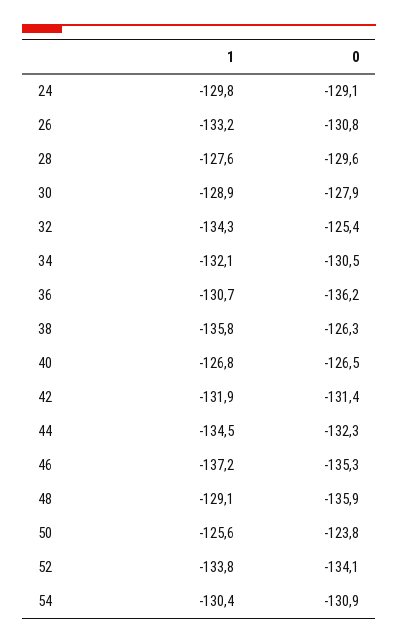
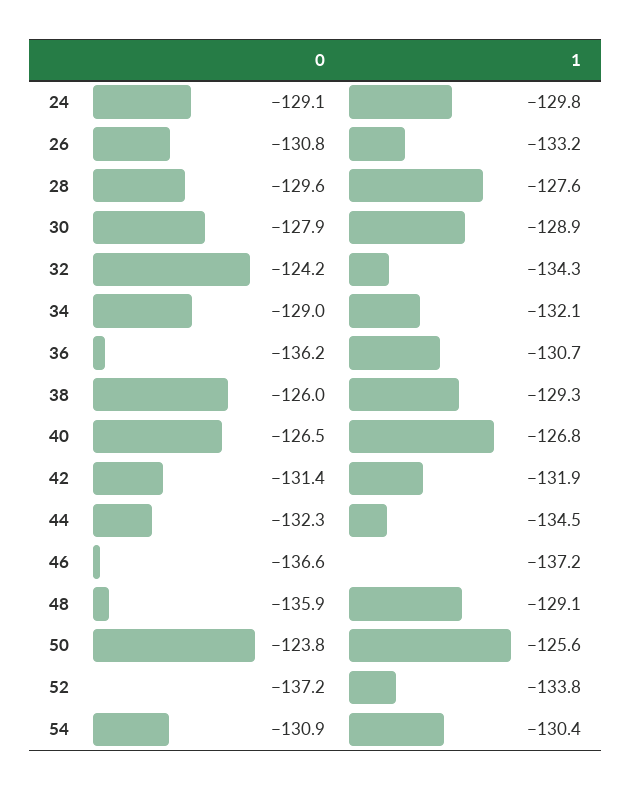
  {
    "1": {
      "24": -129.8,
      "26": -133.2,
      "28": -127.6,
      "30": -128.9,
      "32": -134.3,
      "34": -132.1,
      "36": -130.7,
-     "38": -135.8,
+     "38": -129.3,
      "40": -126.8,
      "42": -131.9,
      "44": -134.5,
      "46": -137.2,
      "48": -129.1,
      "50": -125.6,
      "52": -133.8,
      "54": -130.4
    },
    "0": {
      "24": -129.1,
      "26": -130.8,
      "28": -129.6,
      "30": -127.9,
-     "32": -125.4,
+     "32": -124.2,
-     "34": -130.5,
+     "34": -129,
      "36": -136.2,
-     "38": -126.3,
+     "38": -126,
      "40": -126.5,
      "42": -131.4,
      "44": -132.3,
-     "46": -135.3,
+     "46": -136.6,
      "48": -135.9,
      "50": -123.8,
-     "52": -134.1,
+     "52": -137.2,
      "54": -130.9
    }
  }

